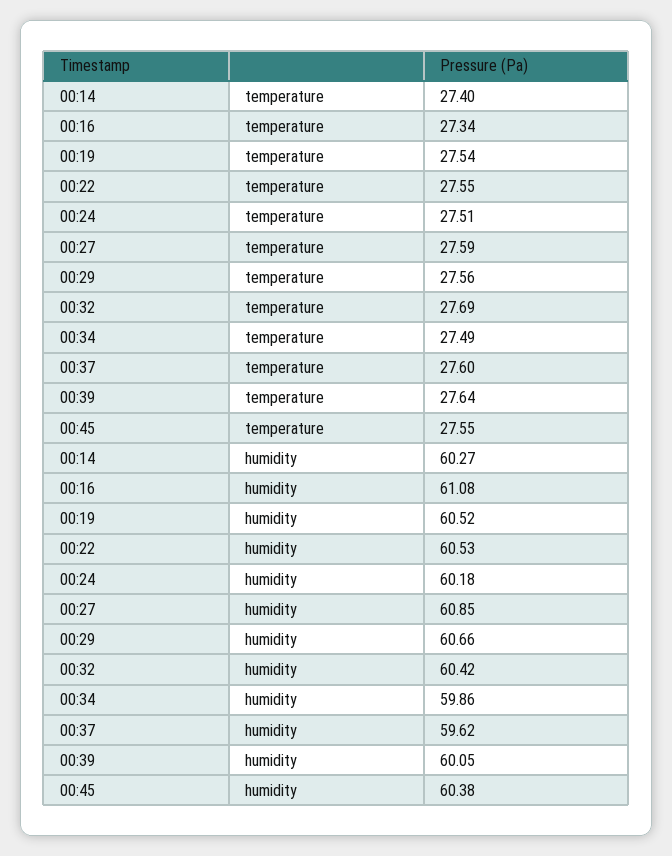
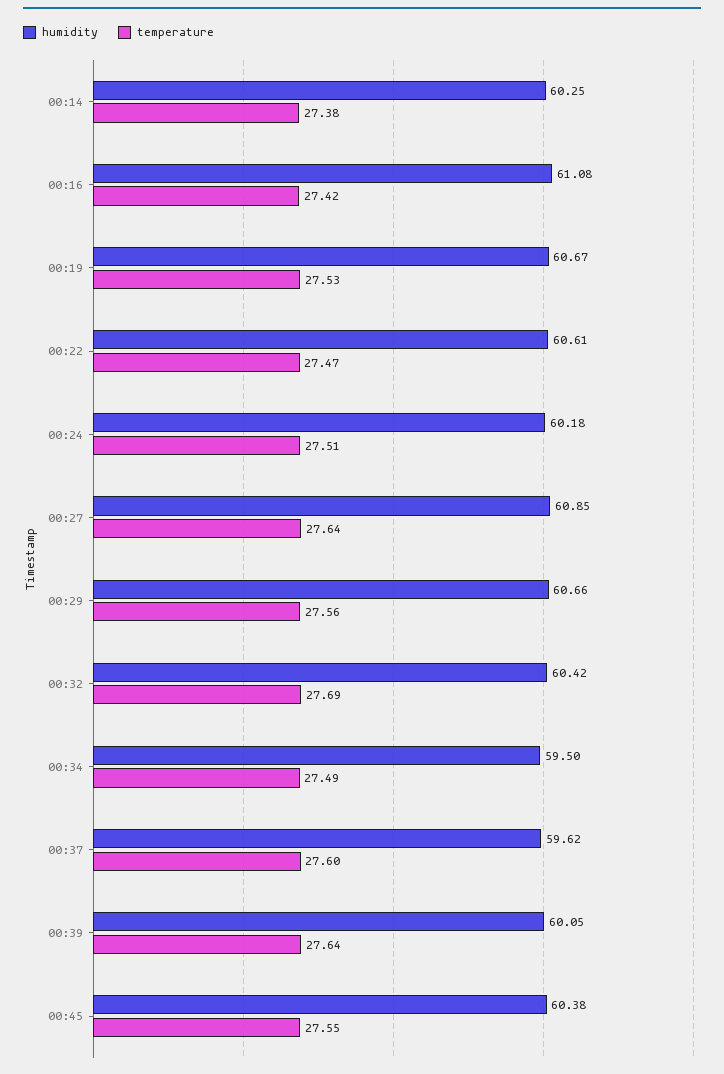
  {
    "temperature": {
-     "00:14": 27.4,
+     "00:14": 27.38,
-     "00:16": 27.34,
+     "00:16": 27.42,
-     "00:19": 27.54,
+     "00:19": 27.53,
-     "00:22": 27.55,
+     "00:22": 27.47,
      "00:24": 27.51,
-     "00:27": 27.59,
+     "00:27": 27.64,
      "00:29": 27.56,
      "00:32": 27.69,
      "00:34": 27.49,
      "00:37": 27.6,
      "00:39": 27.64,
      "00:45": 27.55
    },
    "humidity": {
-     "00:14": 60.27,
+     "00:14": 60.25,
      "00:16": 61.08,
-     "00:19": 60.52,
+     "00:19": 60.67,
-     "00:22": 60.53,
+     "00:22": 60.61,
      "00:24": 60.18,
      "00:27": 60.85,
      "00:29": 60.66,
      "00:32": 60.42,
-     "00:34": 59.86,
+     "00:34": 59.5,
      "00:37": 59.62,
      "00:39": 60.05,
      "00:45": 60.38
    }
  }

